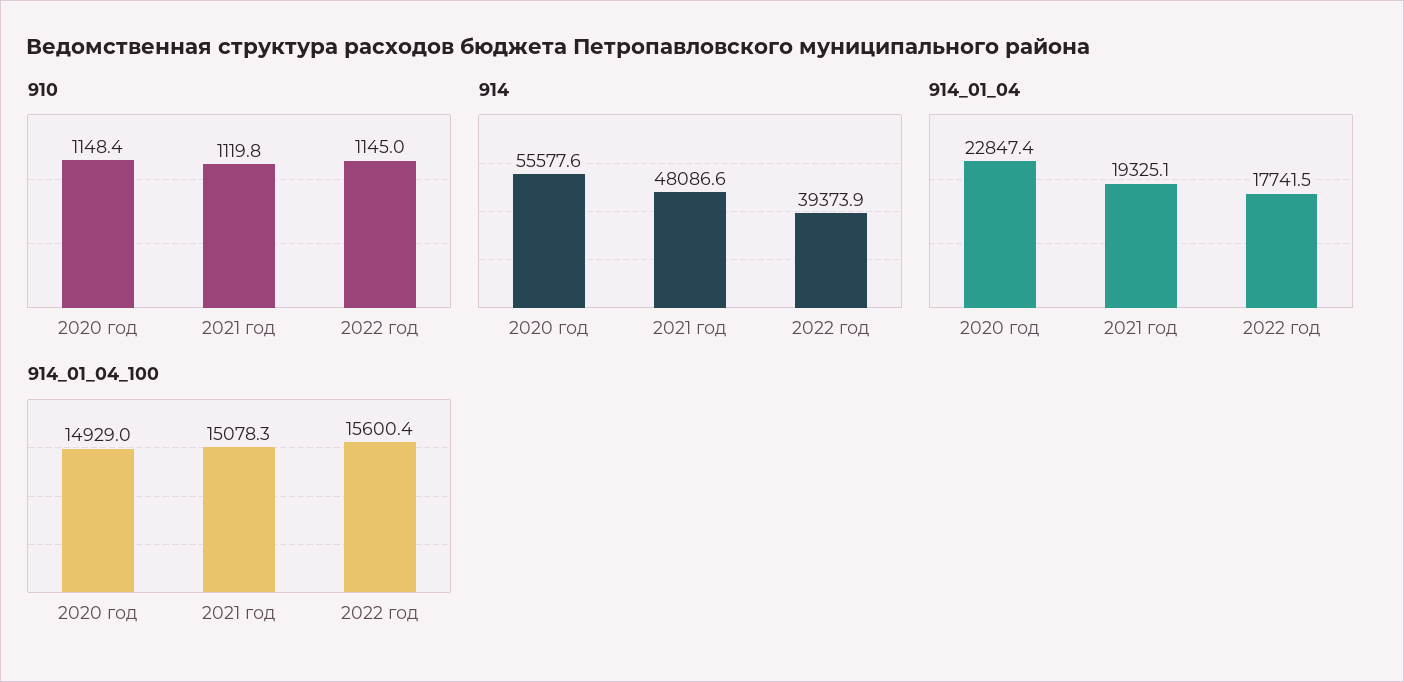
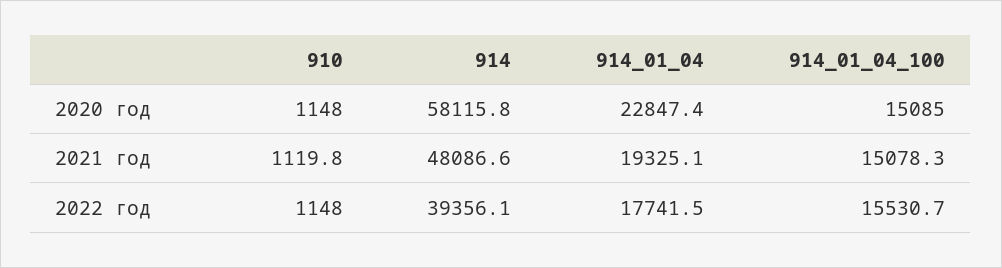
  {
    "910": {
-     "2020 год": 1148.4,
+     "2020 год": 1148,
      "2021 год": 1119.8,
-     "2022 год": 1145
+     "2022 год": 1148
    },
    "914": {
-     "2020 год": 55577.6,
+     "2020 год": 58115.8,
      "2021 год": 48086.6,
-     "2022 год": 39373.9
+     "2022 год": 39356.1
    },
    "914_01_04": {
      "2020 год": 22847.4,
      "2021 год": 19325.1,
      "2022 год": 17741.5
    },
    "914_01_04_100": {
-     "2020 год": 14929,
+     "2020 год": 15085,
      "2021 год": 15078.3,
-     "2022 год": 15600.4
+     "2022 год": 15530.7
    }
  }

